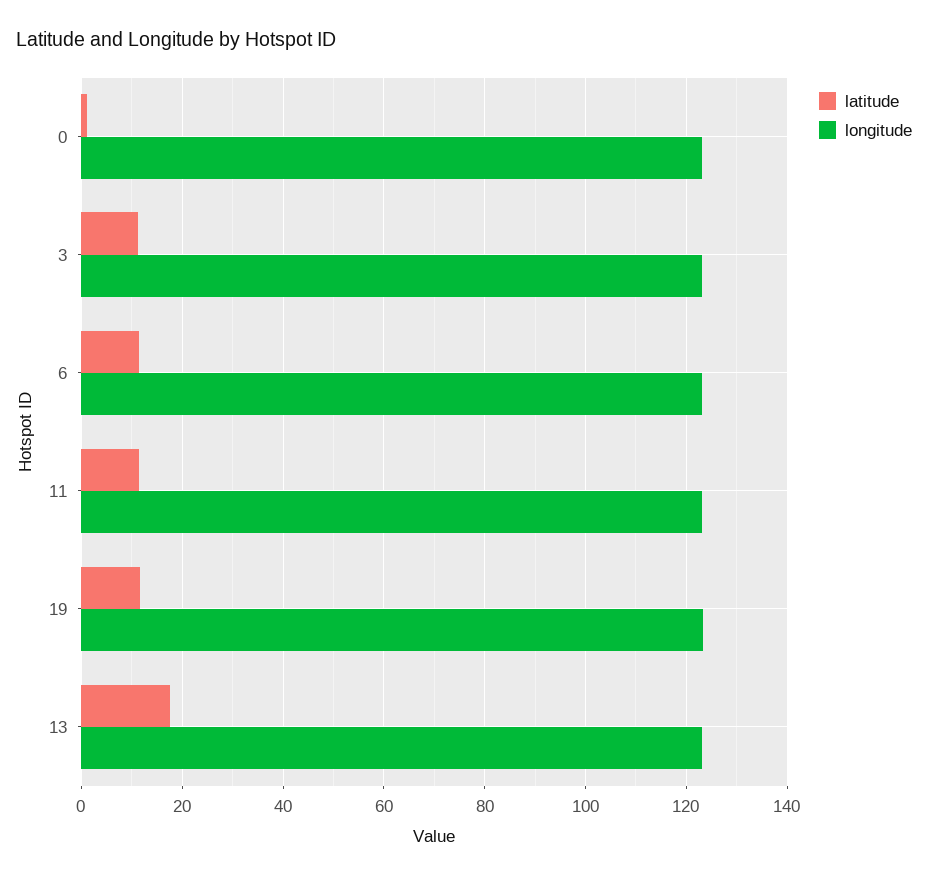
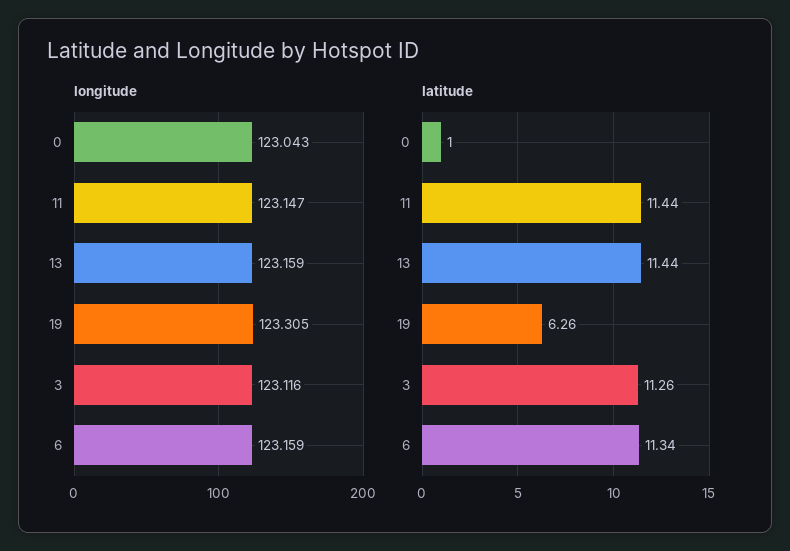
  {
    "latitude": {
      "0": 1,
      "3": 11.26,
      "6": 11.34,
      "11": 11.44,
-     "19": 12,
+     "19": 6.26,
-     "13": 18
+     "13": 11.44
    },
    "longitude": {
      "0": 123.043,
      "3": 123.116,
      "6": 123.159,
      "11": 123.147,
      "19": 123.305,
      "13": 123.159
    }
  }

